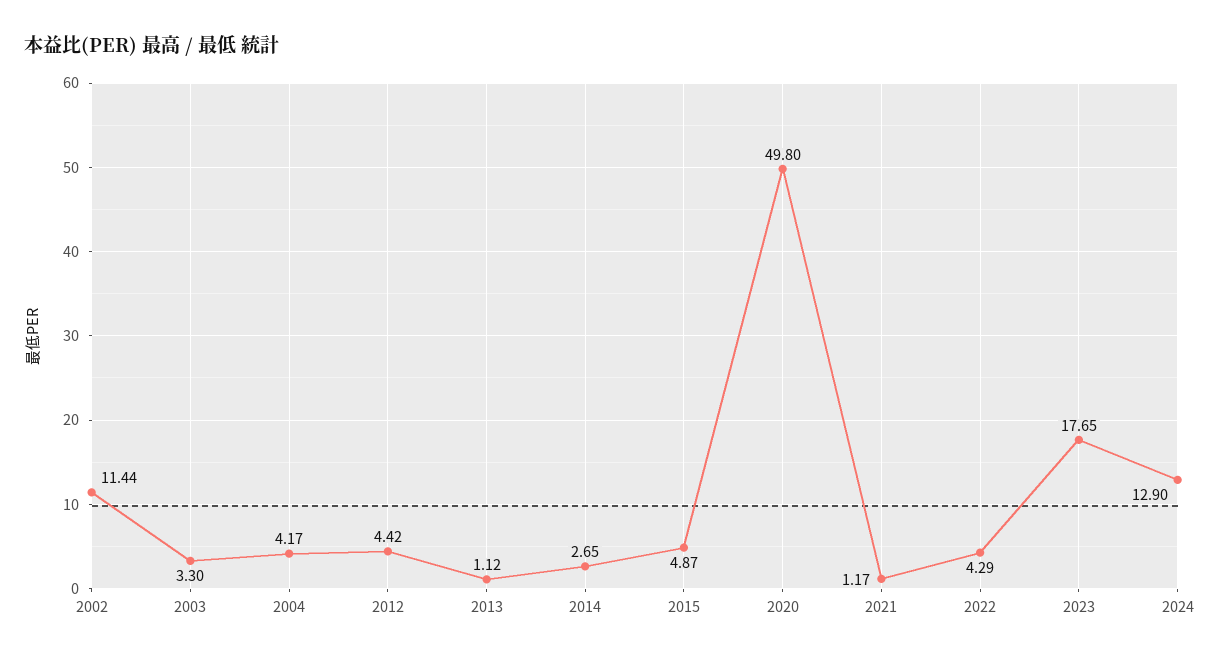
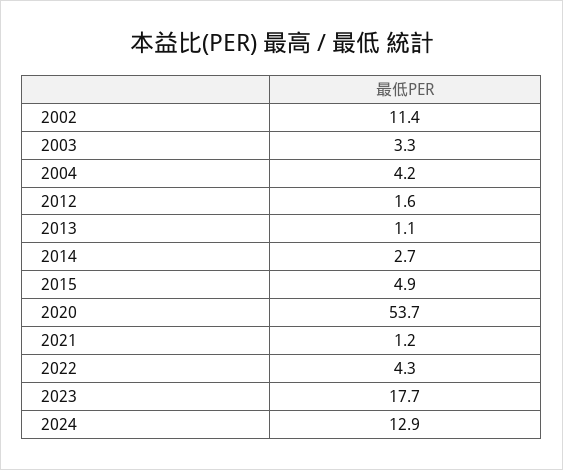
  {
    "2002": 11.44,
    "2003": 3.3,
    "2004": 4.17,
-   "2012": 4.42,
+   "2012": 1.6,
    "2013": 1.12,
    "2014": 2.65,
    "2015": 4.87,
-   "2020": 49.8,
+   "2020": 53.7,
    "2021": 1.17,
    "2022": 4.29,
    "2023": 17.65,
    "2024": 12.9
  }

